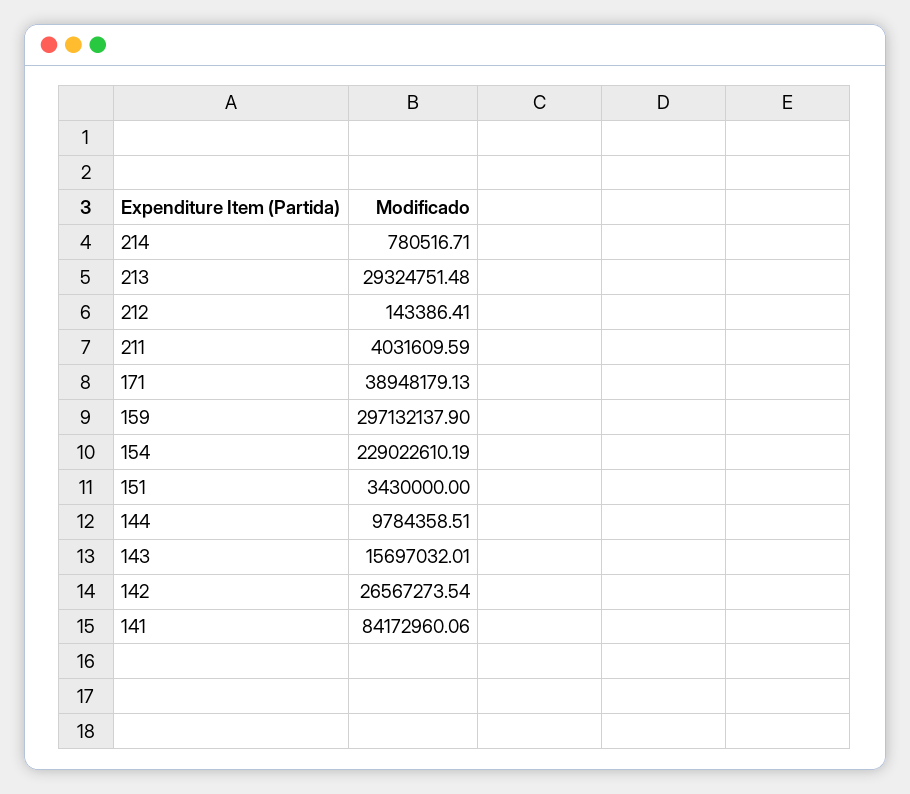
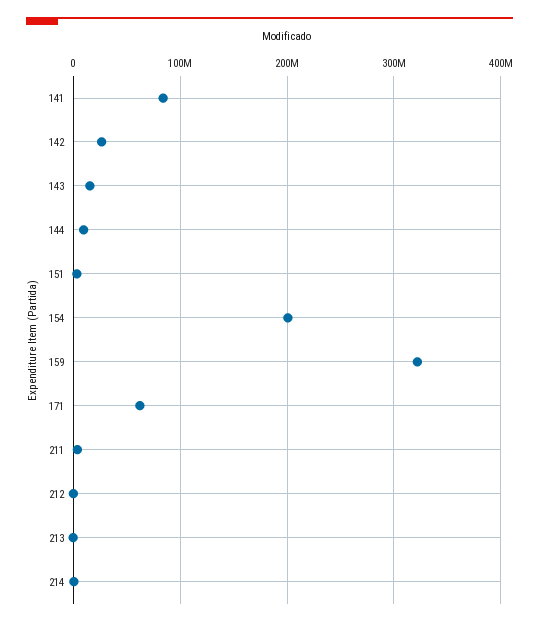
  {
    "214": 780516.71,
-   "213": 29324751.48,
+   "213": 0,
    "212": 143386.41,
    "211": 4031609.59,
-   "171": 38948179.13,
+   "171": 60000000,
-   "159": 297132137.9,
+   "159": 320000000,
-   "154": 229022610.19,
+   "154": 200000000,
    "151": 3430000,
    "144": 9784358.51,
    "143": 15697032.01,
    "142": 26567273.54,
    "141": 84172960.06
  }

